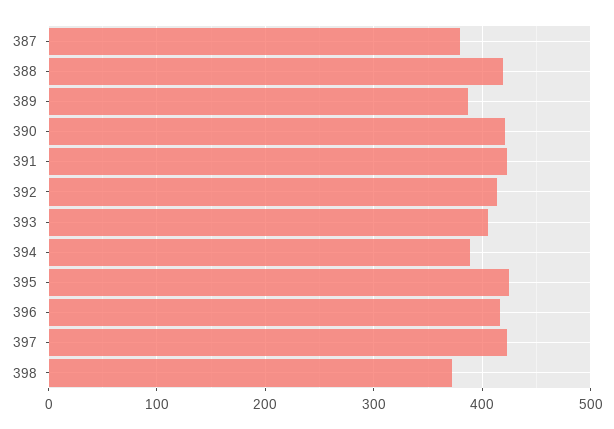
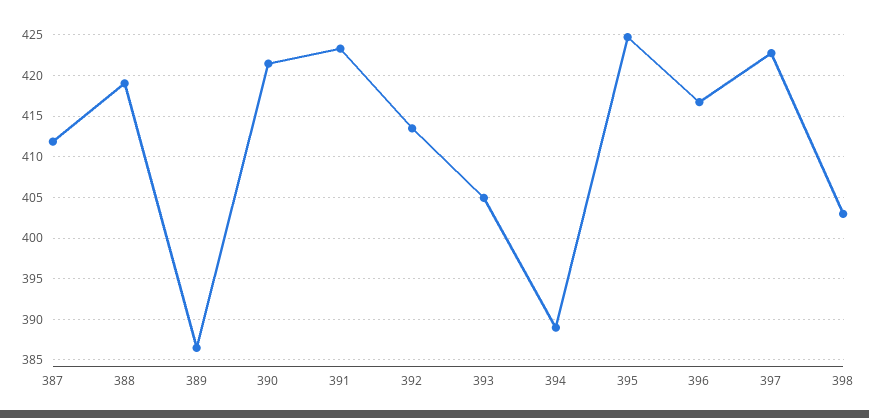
  {
-   "387": 380,
+   "387": 412,
    "388": 419,
    "389": 386,
    "390": 421,
    "391": 423,
    "392": 413,
    "393": 405,
    "394": 389,
    "395": 425,
    "396": 417,
    "397": 423,
-   "398": 370
+   "398": 403
  }

